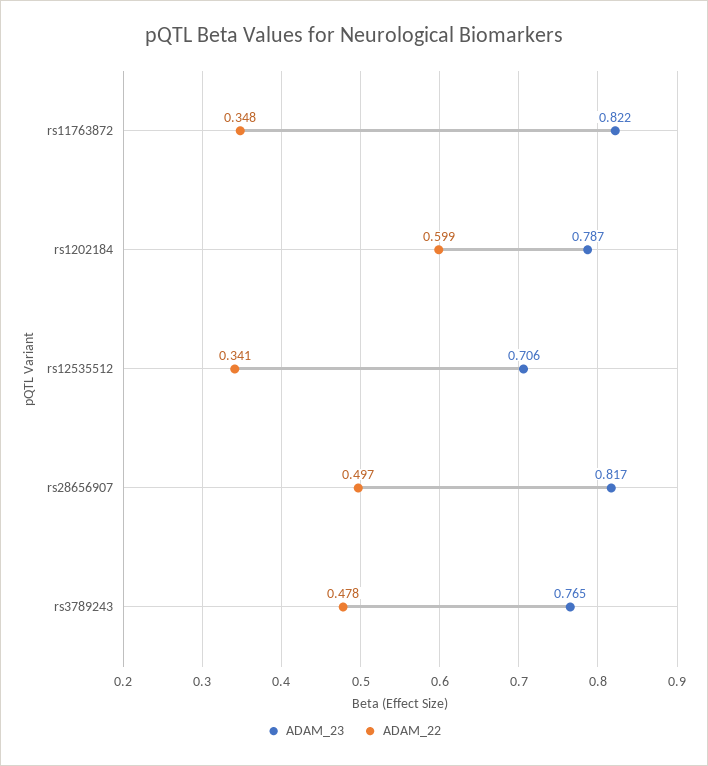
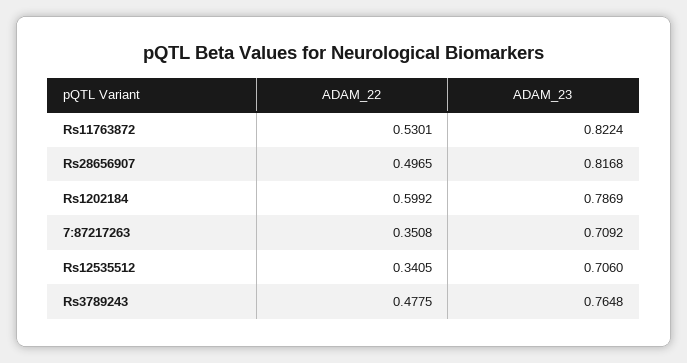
  {
    "ADAM_23": {
      "rs11763872": 0.8224,
      "rs1202184": 0.7869,
      "rs12535512": 0.706,
      "rs28656907": 0.8168,
-     "rs3789243": 0.7648
+     "rs3789243": 0.7648,
+     "7:87217263": 0.7092
    },
    "ADAM_22": {
-     "rs11763872": 0.348,
+     "rs11763872": 0.5301,
      "rs1202184": 0.5992,
      "rs12535512": 0.3405,
      "rs28656907": 0.4965,
-     "rs3789243": 0.4775
+     "rs3789243": 0.4775,
+     "7:87217263": 0.3508
    }
  }

